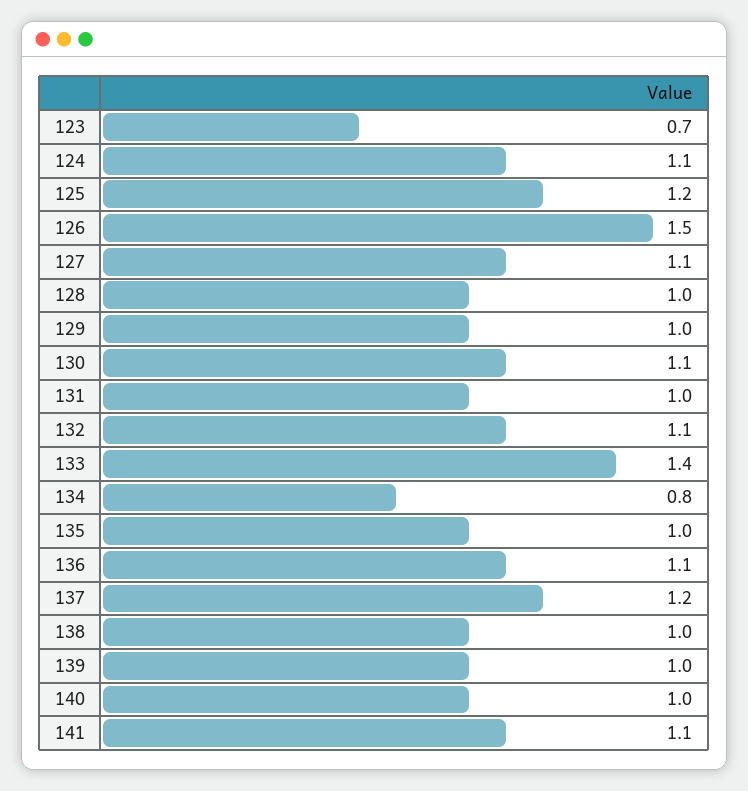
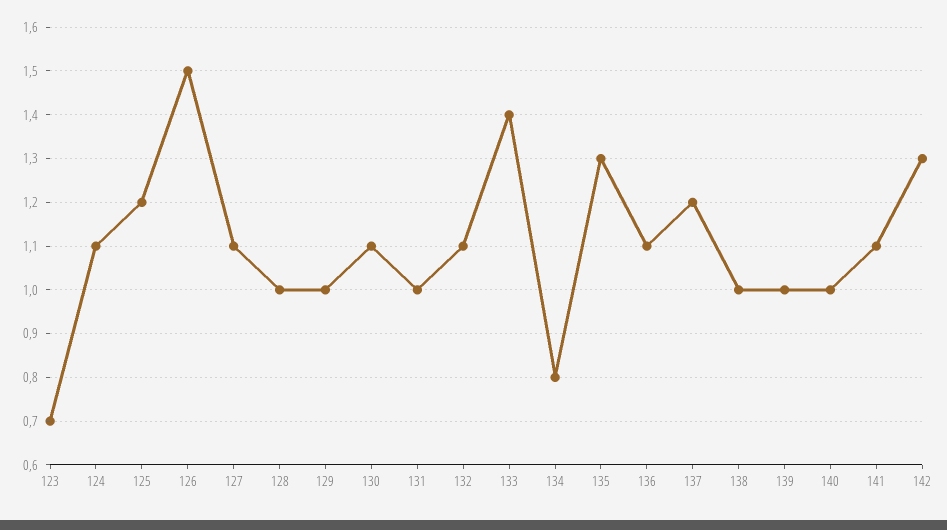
  {
    "123": 0.7,
    "124": 1.1,
    "125": 1.2,
    "126": 1.5,
    "127": 1.1,
    "128": 1,
    "129": 1,
    "130": 1.1,
    "131": 1,
    "132": 1.1,
    "133": 1.4,
    "134": 0.8,
-   "135": 1,
+   "135": 1.3,
    "136": 1.1,
    "137": 1.2,
    "138": 1,
    "139": 1,
    "140": 1,
-   "141": 1.1
+   "141": 1.1,
+   "142": 1.3
  }

